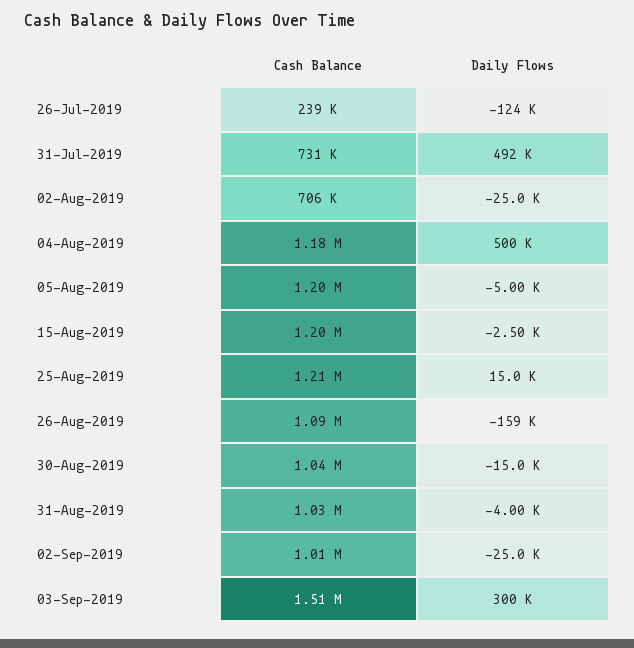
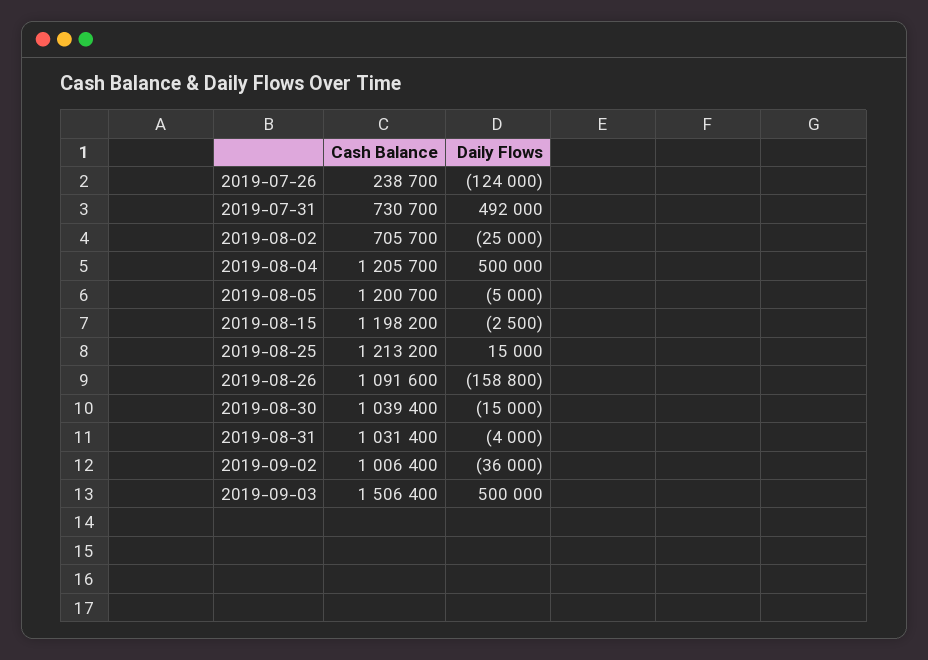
  {
    "Cash Balance": {
      "26-Jul-2019": 238700,
      "31-Jul-2019": 730700,
      "02-Aug-2019": 705700,
-     "04-Aug-2019": 1180000,
+     "04-Aug-2019": 1205700,
      "05-Aug-2019": 1200700,
      "15-Aug-2019": 1198200,
      "25-Aug-2019": 1213200,
      "26-Aug-2019": 1091600,
      "30-Aug-2019": 1039400,
      "31-Aug-2019": 1031400,
      "02-Sep-2019": 1006400,
      "03-Sep-2019": 1506400
    },
    "Daily Flows": {
      "26-Jul-2019": -124000,
      "31-Jul-2019": 492000,
      "02-Aug-2019": -25000,
      "04-Aug-2019": 500000,
      "05-Aug-2019": -5000,
      "15-Aug-2019": -2500,
      "25-Aug-2019": 15000,
      "26-Aug-2019": -158800,
      "30-Aug-2019": -15000,
      "31-Aug-2019": -4000,
-     "02-Sep-2019": -25000,
+     "02-Sep-2019": -36000,
-     "03-Sep-2019": 300000
+     "03-Sep-2019": 500000
    }
  }

